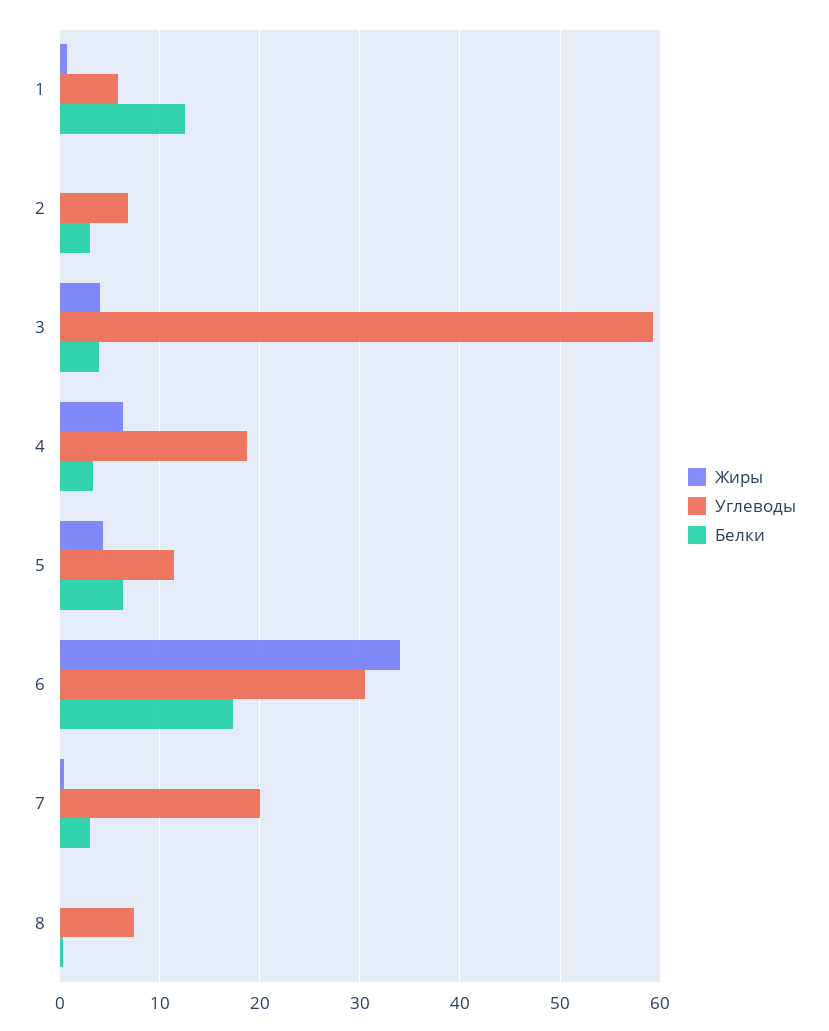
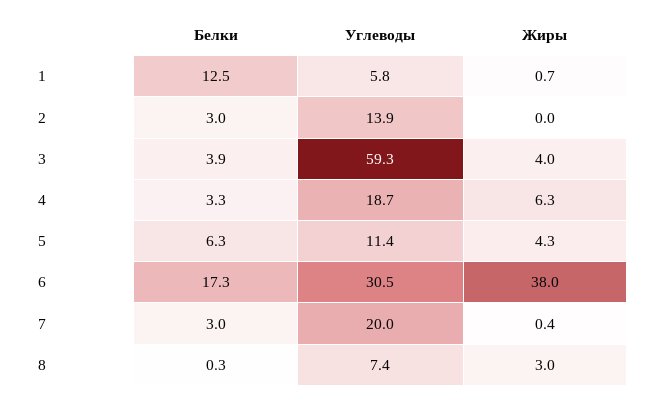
  {
    "Жиры": {
      "1": 0.7,
      "2": 0,
      "3": 4,
      "4": 6.3,
      "5": 4.3,
-     "6": 34,
+     "6": 38,
      "7": 0.4,
-     "8": 0
+     "8": 3
    },
    "Углеводы": {
      "1": 5.8,
-     "2": 7,
+     "2": 13.9,
      "3": 59.3,
      "4": 18.7,
      "5": 11.4,
      "6": 30.5,
      "7": 20,
      "8": 7.4
    },
    "Белки": {
      "1": 12.5,
      "2": 3,
      "3": 3.9,
      "4": 3.3,
      "5": 6.3,
      "6": 17.3,
      "7": 3,
      "8": 0.3
    }
  }

